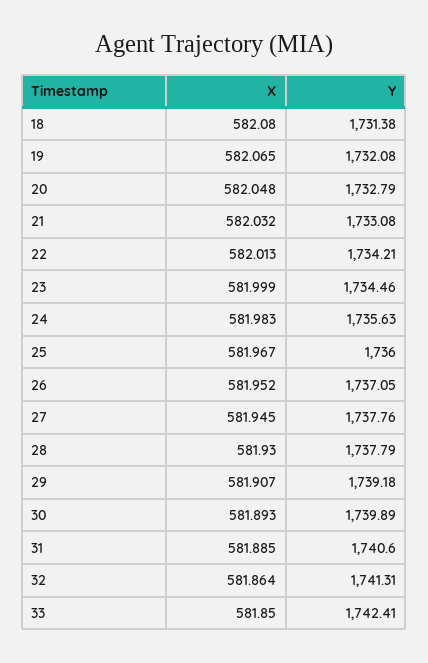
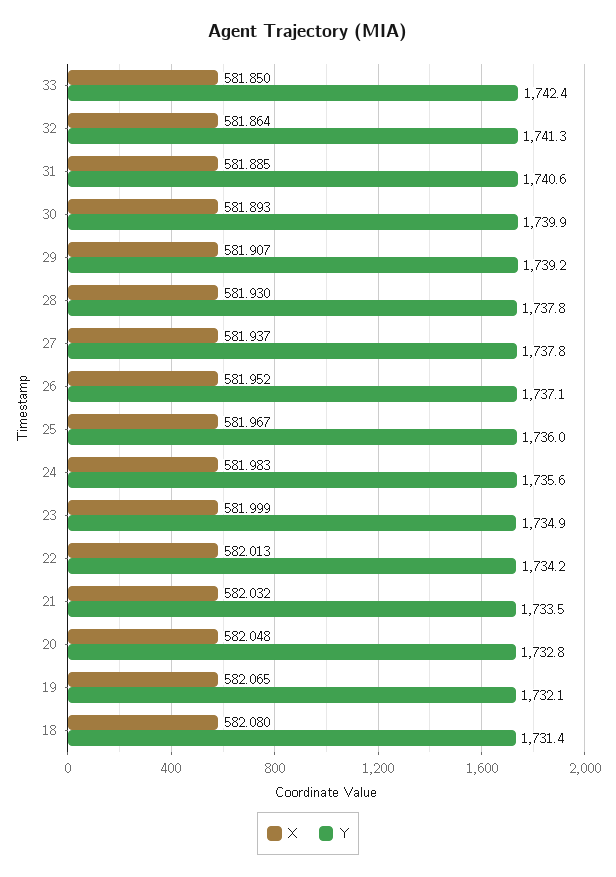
  {
    "X": {
      "18": 582.08,
      "19": 582.065,
      "20": 582.048,
      "21": 582.032,
      "22": 582.013,
      "23": 581.999,
      "24": 581.983,
      "25": 581.967,
      "26": 581.952,
-     "27": 581.945,
+     "27": 581.937,
      "28": 581.93,
      "29": 581.907,
      "30": 581.893,
      "31": 581.885,
      "32": 581.864,
      "33": 581.85
    },
    "Y": {
      "18": 1731.38,
      "19": 1732.08,
      "20": 1732.79,
-     "21": 1733.08,
+     "21": 1733.5,
      "22": 1734.21,
-     "23": 1734.46,
+     "23": 1734.9,
      "24": 1735.63,
      "25": 1736,
      "26": 1737.05,
      "27": 1737.76,
      "28": 1737.79,
      "29": 1739.18,
      "30": 1739.89,
      "31": 1740.6,
      "32": 1741.31,
      "33": 1742.41
    }
  }

